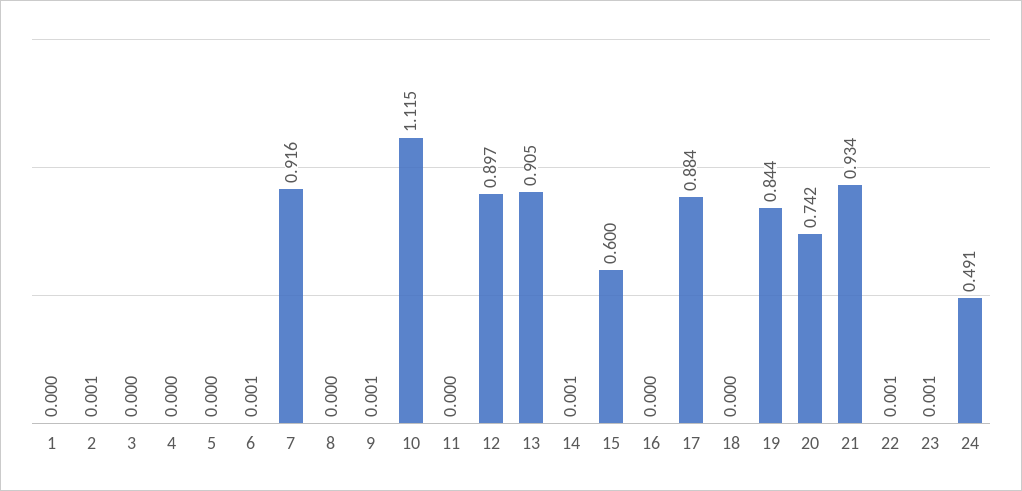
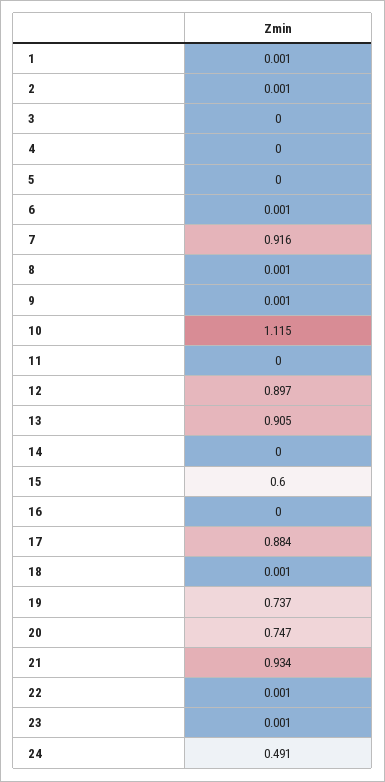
  {
-   "1": 0,
+   "1": 0.001,
    "2": 0.001,
    "3": 0,
    "4": 0,
    "5": 0,
    "6": 0.001,
    "7": 0.916,
-   "8": 0,
+   "8": 0.001,
    "9": 0.001,
    "10": 1.115,
    "11": 0,
    "12": 0.897,
    "13": 0.905,
-   "14": 0.001,
+   "14": 0,
    "15": 0.6,
    "16": 0,
    "17": 0.884,
-   "18": 0,
+   "18": 0.001,
-   "19": 0.844,
+   "19": 0.737,
-   "20": 0.742,
+   "20": 0.747,
    "21": 0.934,
    "22": 0.001,
    "23": 0.001,
    "24": 0.491
  }

